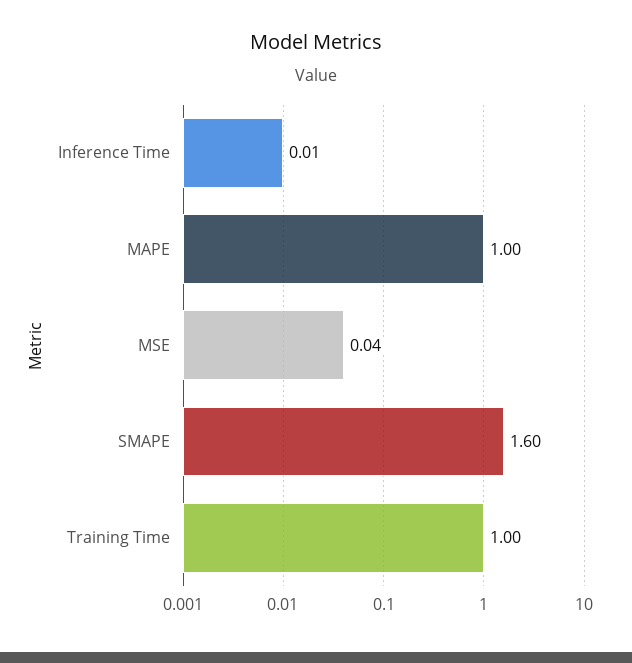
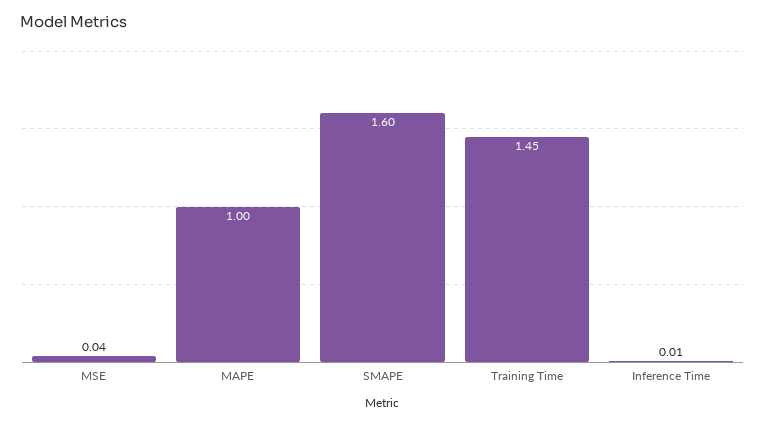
  {
    "Inference Time": 0.01,
    "MAPE": 1,
    "MSE": 0.04,
    "SMAPE": 1.6,
-   "Training Time": 1
+   "Training Time": 1.45
  }

